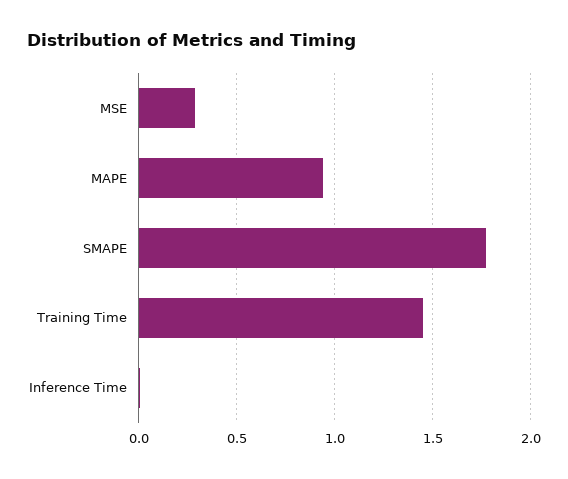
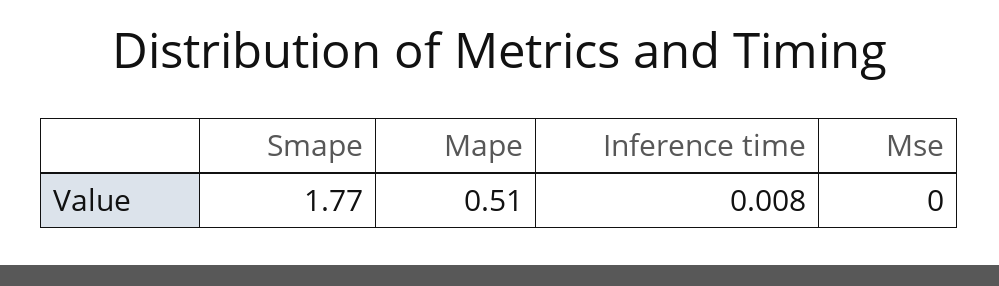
  {
-   "MSE": 0.3,
+   "MSE": 0,
-   "MAPE": 0.95,
+   "MAPE": 0.51,
    "SMAPE": 1.77,
-   "Training Time": 1.45,
    "Inference Time": 0.008
  }

